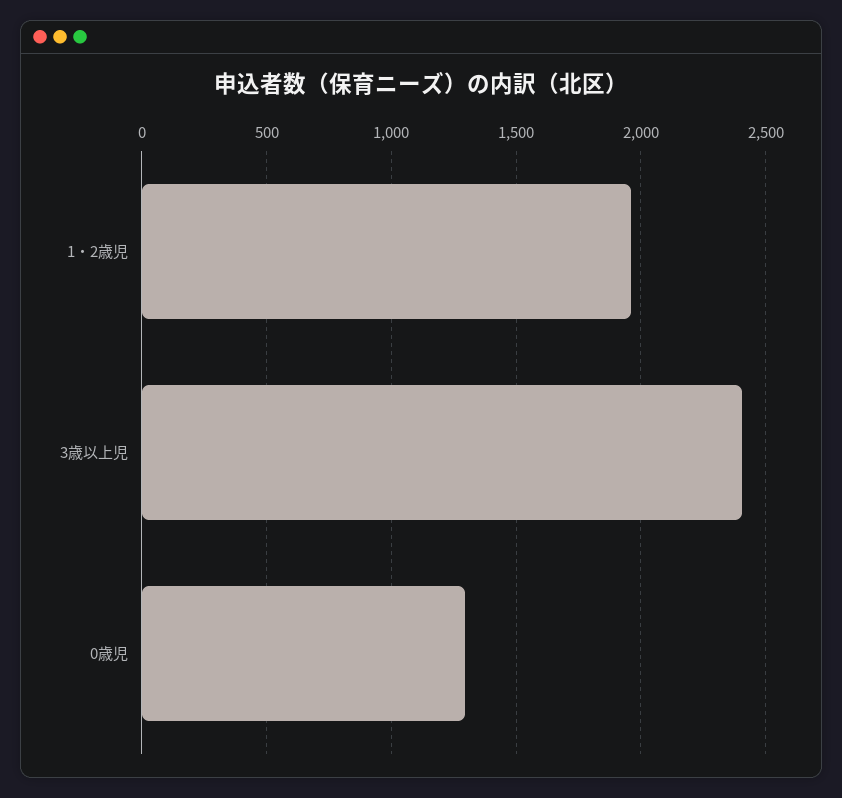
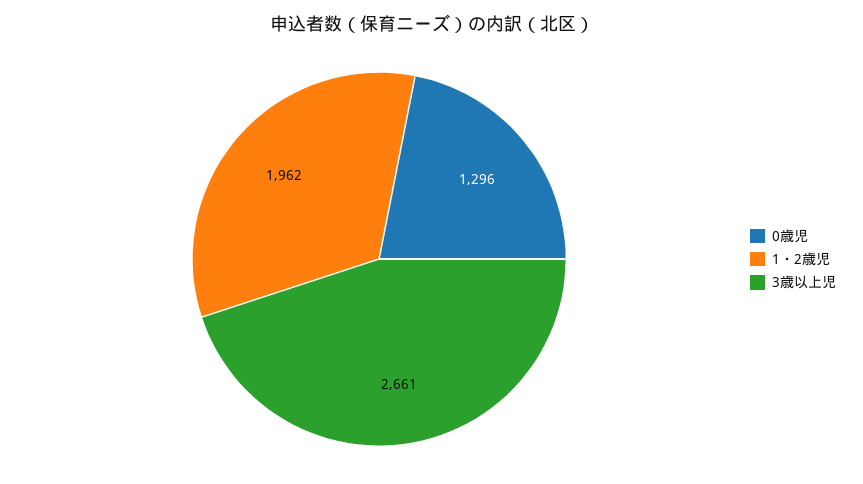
  {
    "1・2歳児": 1962,
-   "3歳以上児": 2400,
+   "3歳以上児": 2661,
    "0歳児": 1296
  }

